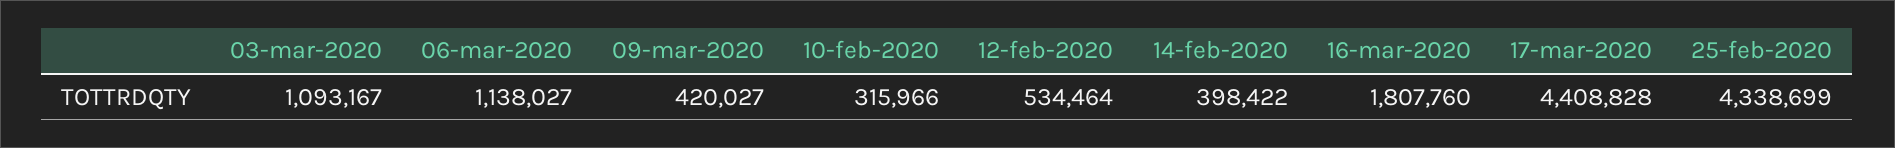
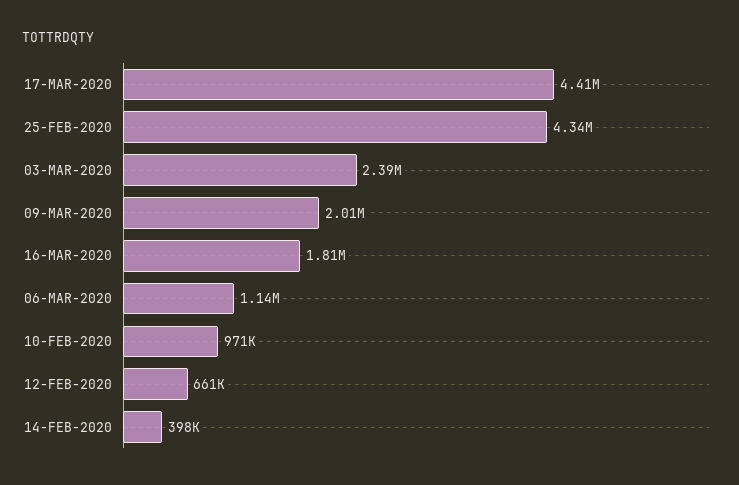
  {
-   "03-mar-2020": 1093167,
+   "03-mar-2020": 2390000,
    "06-mar-2020": 1138027,
-   "09-mar-2020": 420027,
+   "09-mar-2020": 2010000,
-   "10-feb-2020": 315966,
+   "10-feb-2020": 971000,
-   "12-feb-2020": 534464,
+   "12-feb-2020": 661000,
    "14-feb-2020": 398422,
    "16-mar-2020": 1807760,
    "17-mar-2020": 4408828,
    "25-feb-2020": 4338699
  }

